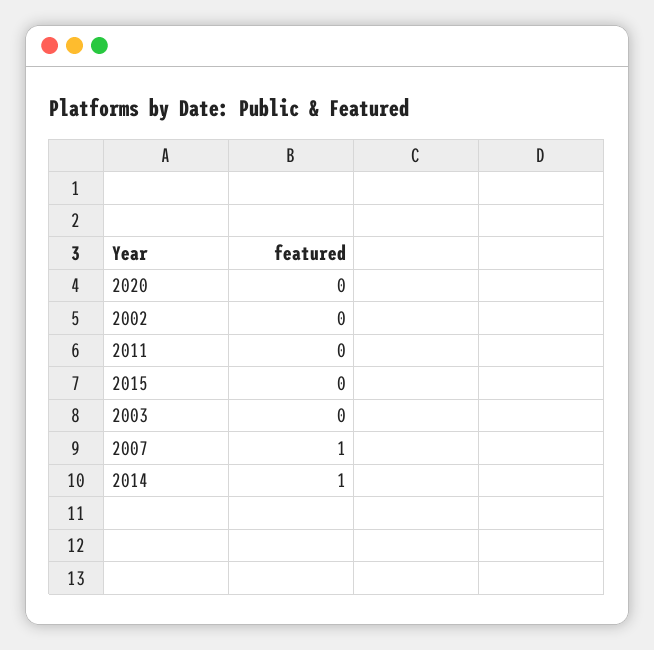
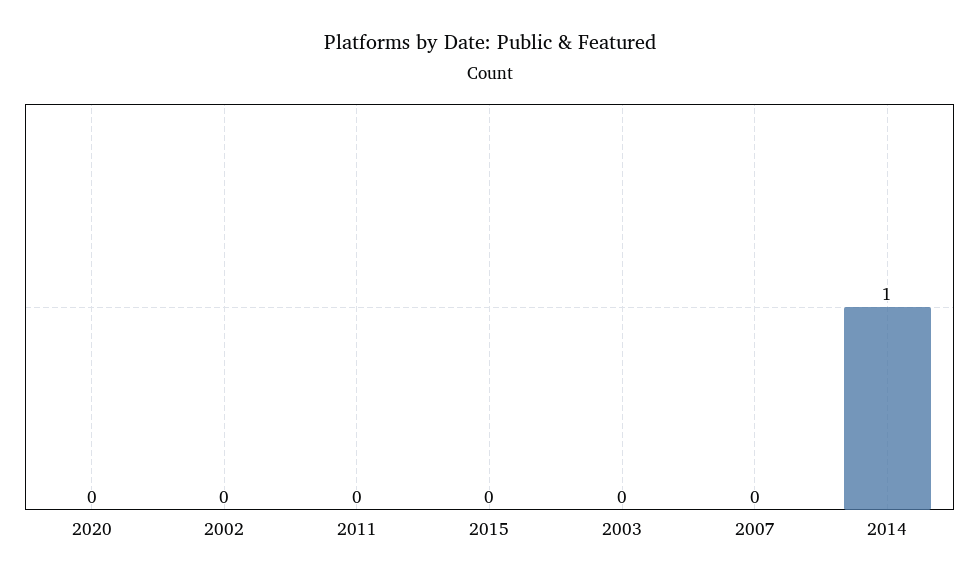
  {
    "2020": 0,
    "2002": 0,
    "2011": 0,
    "2015": 0,
    "2003": 0,
-   "2007": 1,
+   "2007": 0,
    "2014": 1
  }

